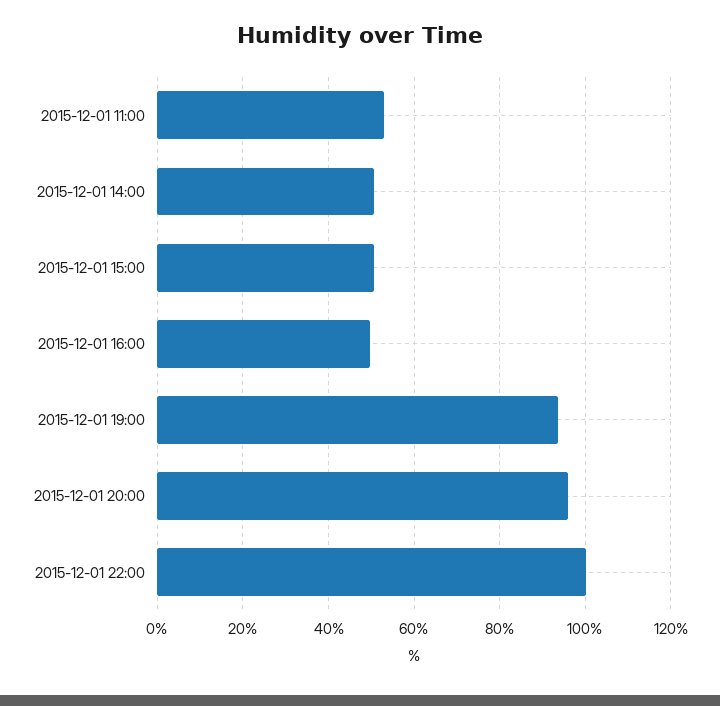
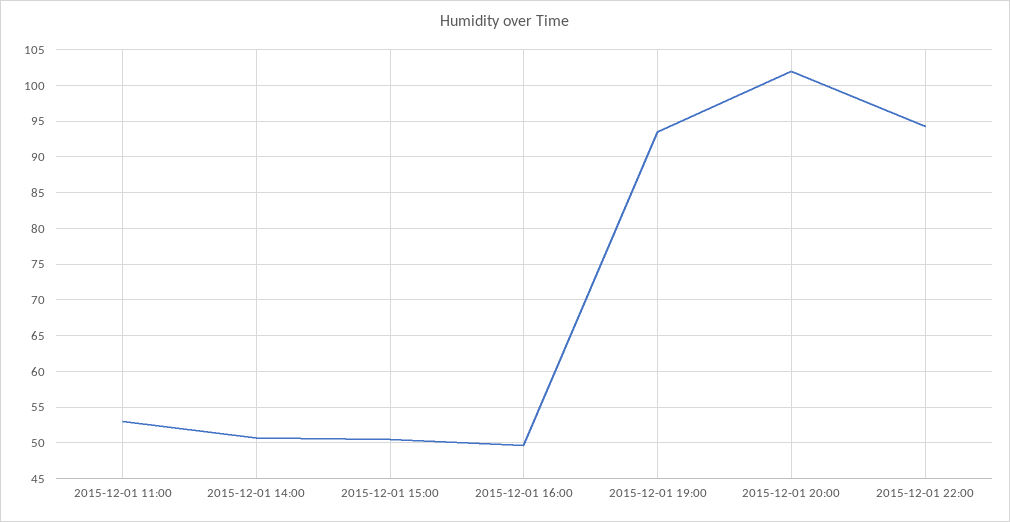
  {
    "2015-12-01 11:00": 53,
    "2015-12-01 14:00": 51,
    "2015-12-01 15:00": 51,
    "2015-12-01 16:00": 50,
    "2015-12-01 19:00": 94,
-   "2015-12-01 20:00": 96,
+   "2015-12-01 20:00": 102,
-   "2015-12-01 22:00": 100
+   "2015-12-01 22:00": 94
  }

